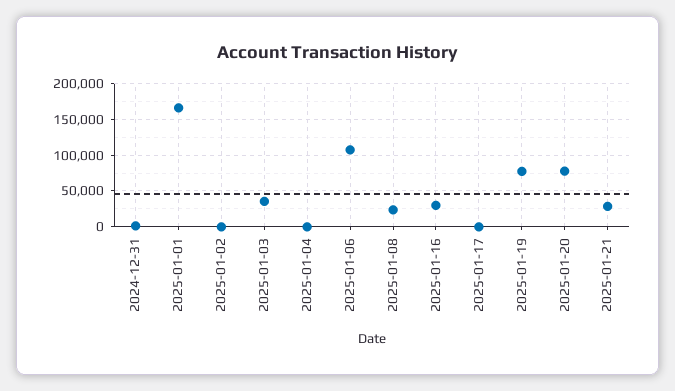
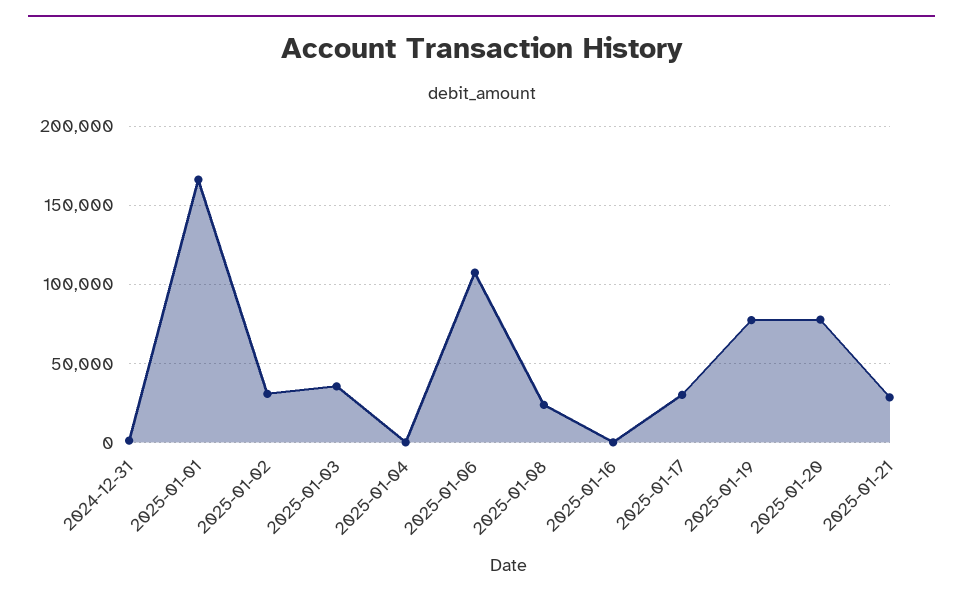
  {
    "2024-12-31": 0,
    "2025-01-01": 165000,
-   "2025-01-02": 0,
+   "2025-01-02": 30000,
    "2025-01-03": 35000,
    "2025-01-04": 0,
    "2025-01-06": 105000,
    "2025-01-08": 25000,
-   "2025-01-16": 30000,
+   "2025-01-16": 0,
-   "2025-01-17": 0,
+   "2025-01-17": 30000,
    "2025-01-19": 75000,
    "2025-01-20": 80000,
    "2025-01-21": 30000
  }

